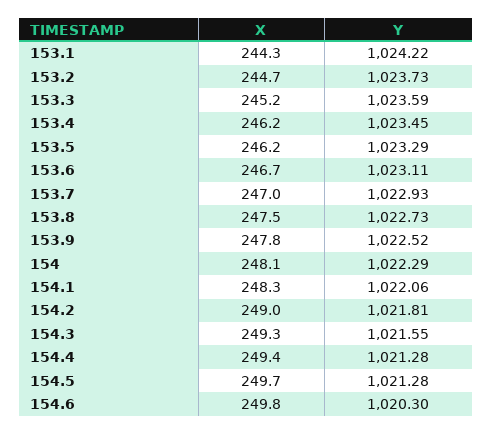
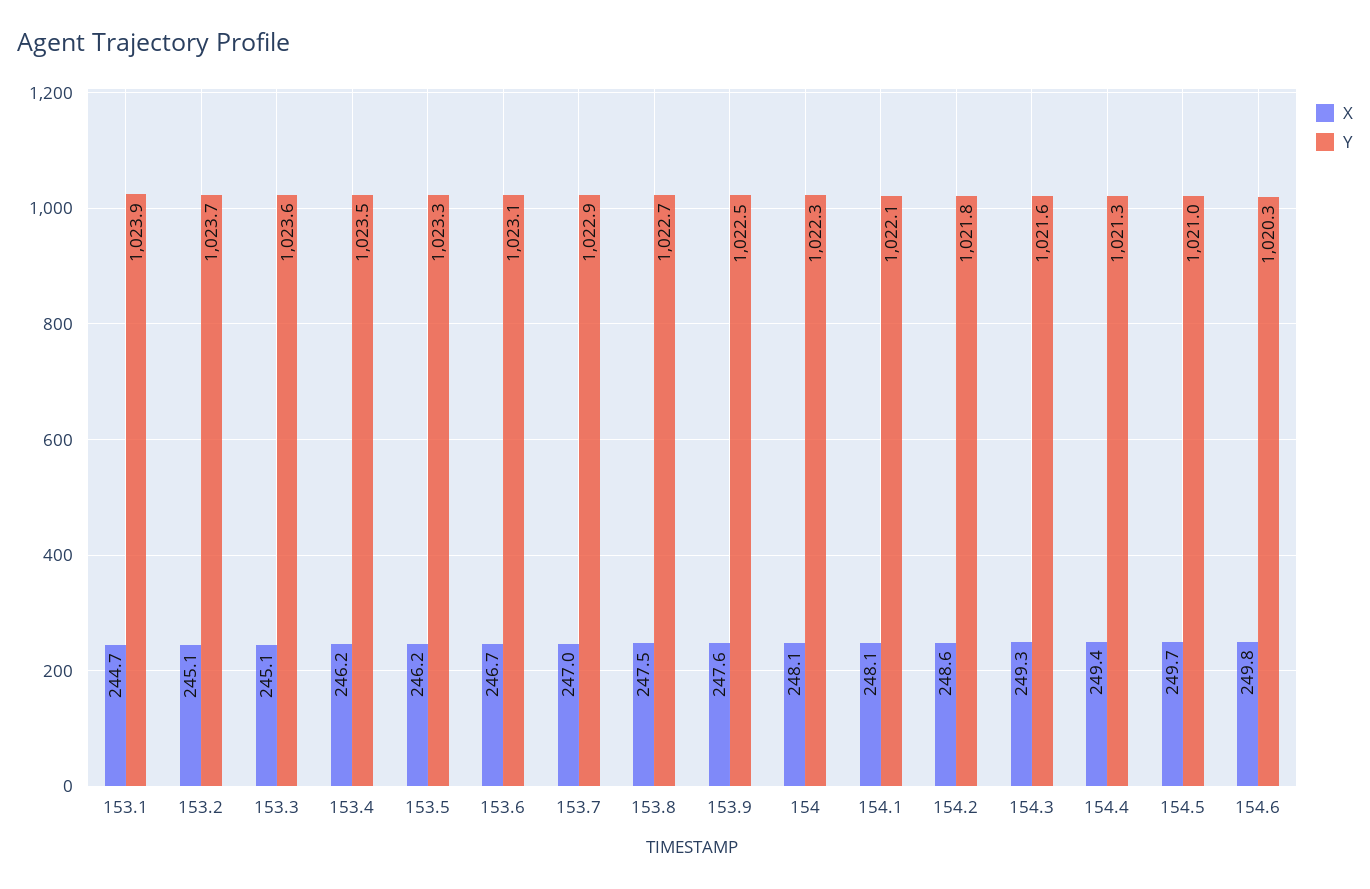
  {
    "X": {
-     "153.1": 244.3,
+     "153.1": 244.7,
-     "153.2": 244.7,
+     "153.2": 245.1,
-     "153.3": 245.2,
+     "153.3": 245.1,
      "153.4": 246.2,
      "153.5": 246.2,
      "153.6": 246.7,
      "153.7": 247,
      "153.8": 247.5,
-     "153.9": 247.8,
+     "153.9": 247.6,
      "154": 248.1,
-     "154.1": 248.3,
+     "154.1": 248.1,
-     "154.2": 249,
+     "154.2": 248.6,
      "154.3": 249.3,
      "154.4": 249.4,
      "154.5": 249.7,
      "154.6": 249.8
    },
    "Y": {
-     "153.1": 1024.22,
+     "153.1": 1023.9,
      "153.2": 1023.73,
      "153.3": 1023.59,
      "153.4": 1023.45,
      "153.5": 1023.29,
      "153.6": 1023.11,
      "153.7": 1022.93,
      "153.8": 1022.73,
      "153.9": 1022.52,
      "154": 1022.29,
      "154.1": 1022.06,
      "154.2": 1021.81,
      "154.3": 1021.55,
      "154.4": 1021.28,
-     "154.5": 1021.28,
+     "154.5": 1021,
      "154.6": 1020.3
    }
  }

